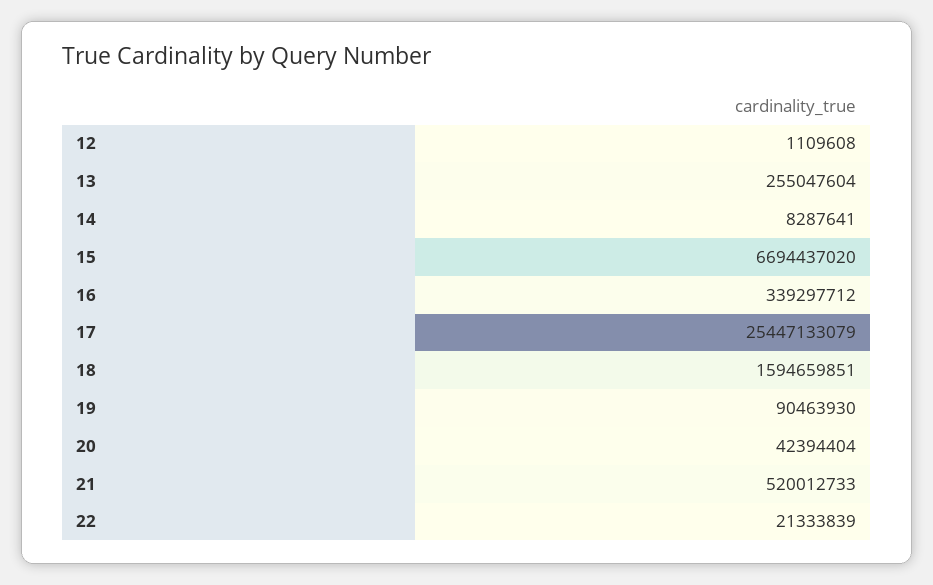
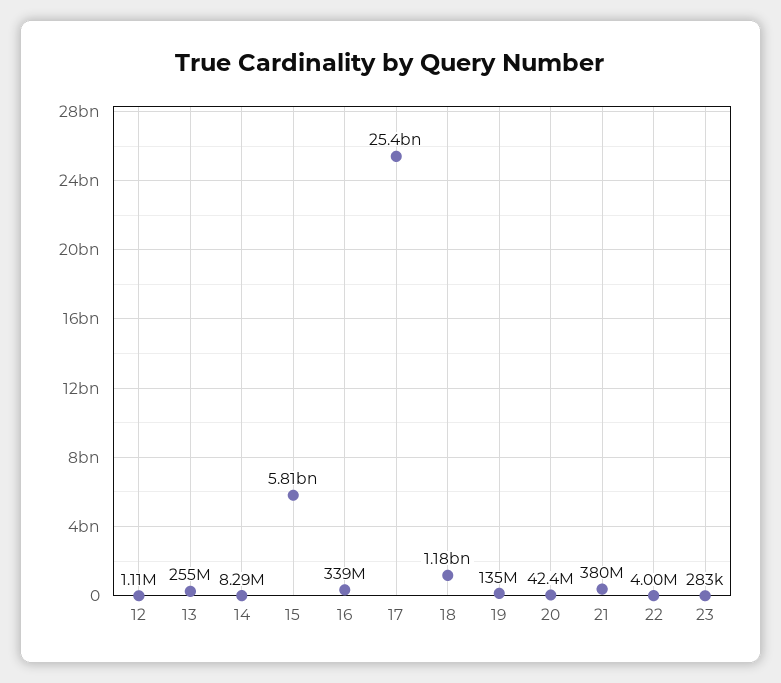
  {
    "12": 1109608,
    "13": 255047604,
    "14": 8287641,
-   "15": 6694437020,
+   "15": 5810000000,
    "16": 339297712,
    "17": 25447133079,
-   "18": 1594659851,
+   "18": 1180000000,
-   "19": 90463930,
+   "19": 135000000,
    "20": 42394404,
-   "21": 520012733,
+   "21": 380000000,
-   "22": 21333839
+   "22": 4000000,
+   "23": 283000
  }

